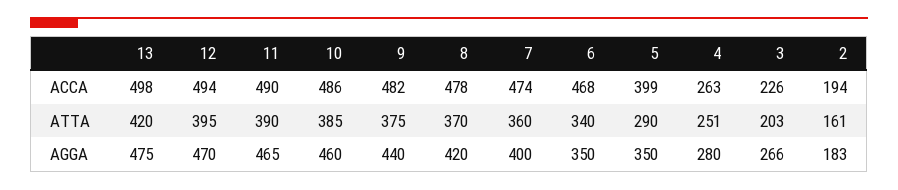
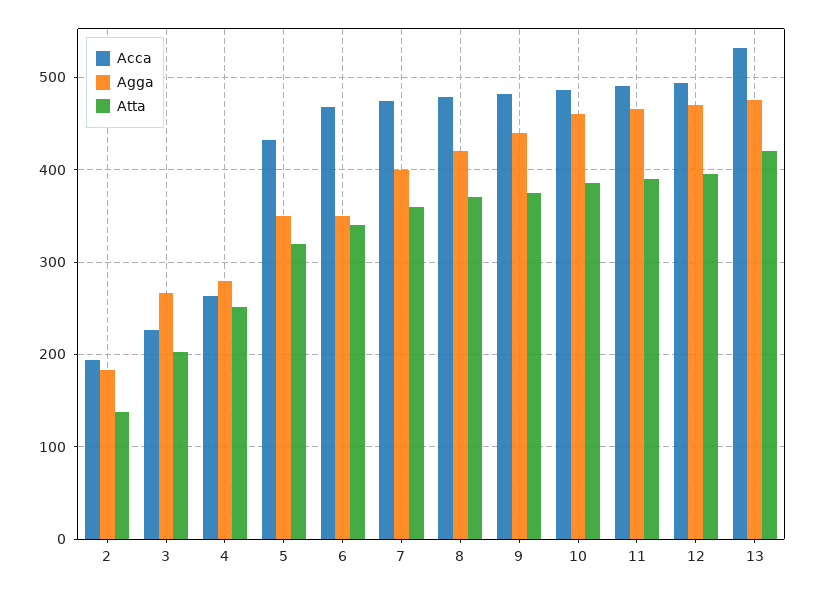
  {
    "ACCA": {
-     "13": 498,
+     "13": 530,
      "12": 494,
      "11": 490,
      "10": 486,
      "9": 482,
      "8": 478,
      "7": 474,
      "6": 468,
-     "5": 399,
+     "5": 430,
      "4": 263,
      "3": 226,
      "2": 194
    },
    "ATTA": {
      "13": 420,
      "12": 395,
      "11": 390,
      "10": 385,
      "9": 375,
      "8": 370,
      "7": 360,
      "6": 340,
-     "5": 290,
+     "5": 320,
      "4": 251,
      "3": 203,
-     "2": 161
+     "2": 140
    },
    "AGGA": {
      "13": 475,
      "12": 470,
      "11": 465,
      "10": 460,
      "9": 440,
      "8": 420,
      "7": 400,
      "6": 350,
      "5": 350,
      "4": 280,
      "3": 266,
      "2": 183
    }
  }

